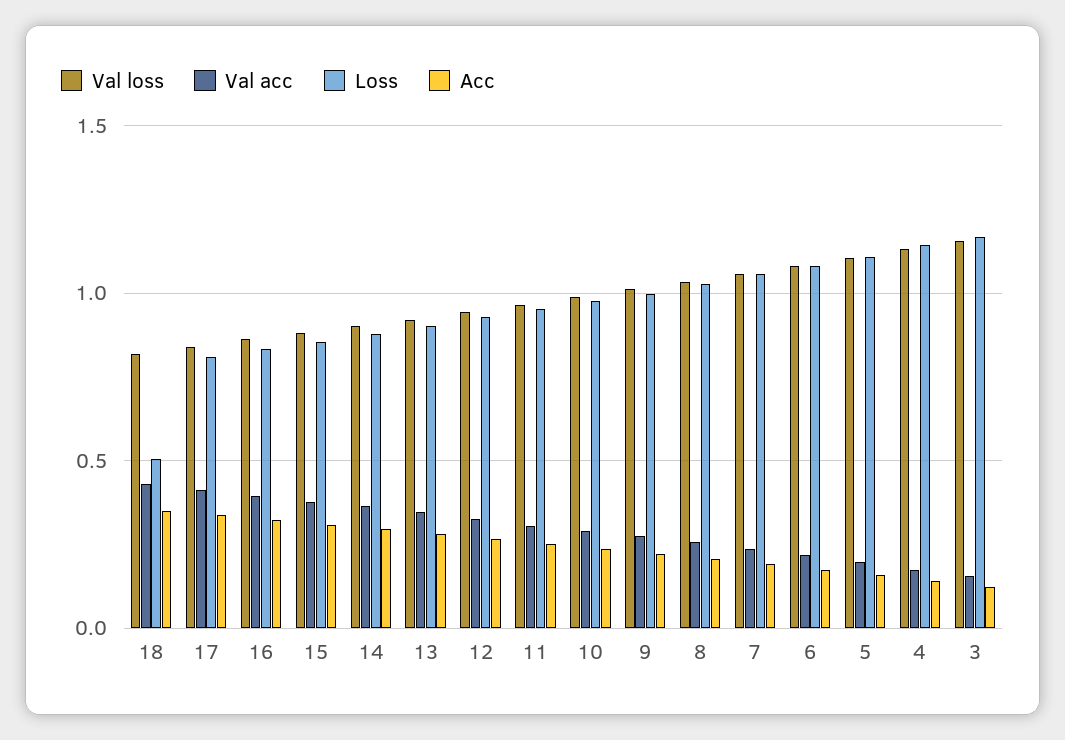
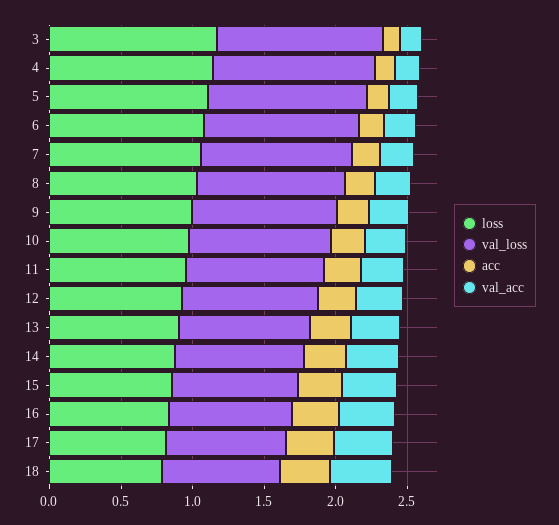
  {
    "Val loss": {
      "18": 0.8,
      "17": 0.85,
      "16": 0.85,
      "15": 0.9,
      "14": 0.9,
      "13": 0.9,
      "12": 0.95,
      "11": 0.95,
      "10": 1,
      "9": 1,
      "8": 1.05,
      "7": 1.05,
      "6": 1.1,
      "5": 1.1,
      "4": 1.15,
      "3": 1.15
    },
    "Val acc": {
      "18": 0.45,
      "17": 0.4,
      "16": 0.4,
      "15": 0.4,
      "14": 0.35,
      "13": 0.35,
      "12": 0.35,
      "11": 0.3,
      "10": 0.3,
      "9": 0.25,
      "8": 0.25,
      "7": 0.25,
      "6": 0.2,
      "5": 0.2,
      "4": 0.15,
      "3": 0.15
    },
    "Loss": {
-     "18": 0.5,
+     "18": 0.8,
      "17": 0.8,
      "16": 0.85,
      "15": 0.85,
      "14": 0.9,
      "13": 0.9,
      "12": 0.95,
      "11": 0.95,
      "10": 1,
      "9": 1,
      "8": 1.05,
      "7": 1.05,
      "6": 1.1,
      "5": 1.1,
      "4": 1.15,
      "3": 1.15
    },
    "Acc": {
      "18": 0.35,
      "17": 0.35,
      "16": 0.3,
      "15": 0.3,
      "14": 0.3,
      "13": 0.3,
      "12": 0.25,
      "11": 0.25,
      "10": 0.25,
      "9": 0.2,
      "8": 0.2,
      "7": 0.2,
      "6": 0.2,
      "5": 0.15,
      "4": 0.15,
      "3": 0.1
    }
  }

